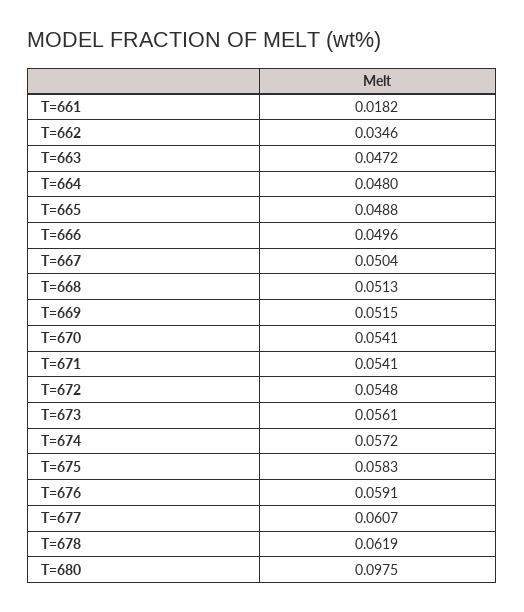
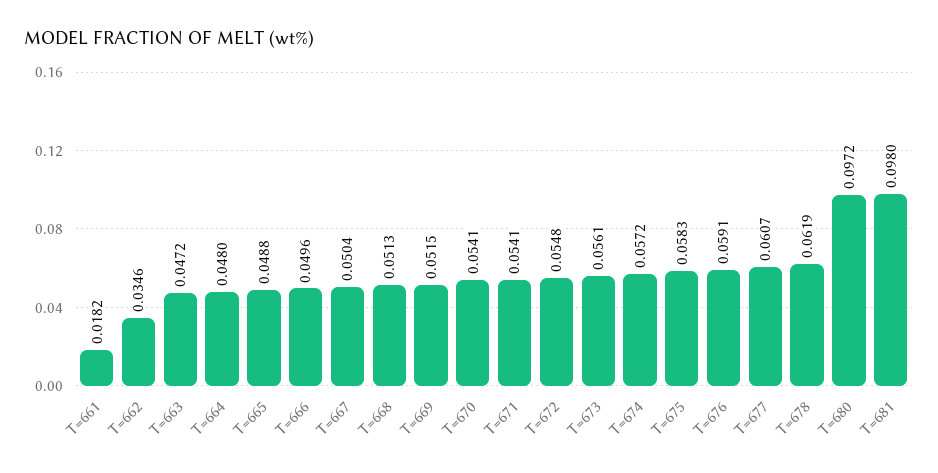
  {
    "T=661": 0.0182,
    "T=662": 0.0346,
    "T=663": 0.0472,
    "T=664": 0.048,
    "T=665": 0.0488,
    "T=666": 0.0496,
    "T=667": 0.0504,
    "T=668": 0.0513,
    "T=669": 0.0515,
    "T=670": 0.0541,
    "T=671": 0.0541,
    "T=672": 0.0548,
    "T=673": 0.0561,
    "T=674": 0.0572,
    "T=675": 0.0583,
    "T=676": 0.0591,
    "T=677": 0.0607,
    "T=678": 0.0619,
-   "T=680": 0.0975
+   "T=680": 0.0972,
+   "T=681": 0.098
  }

